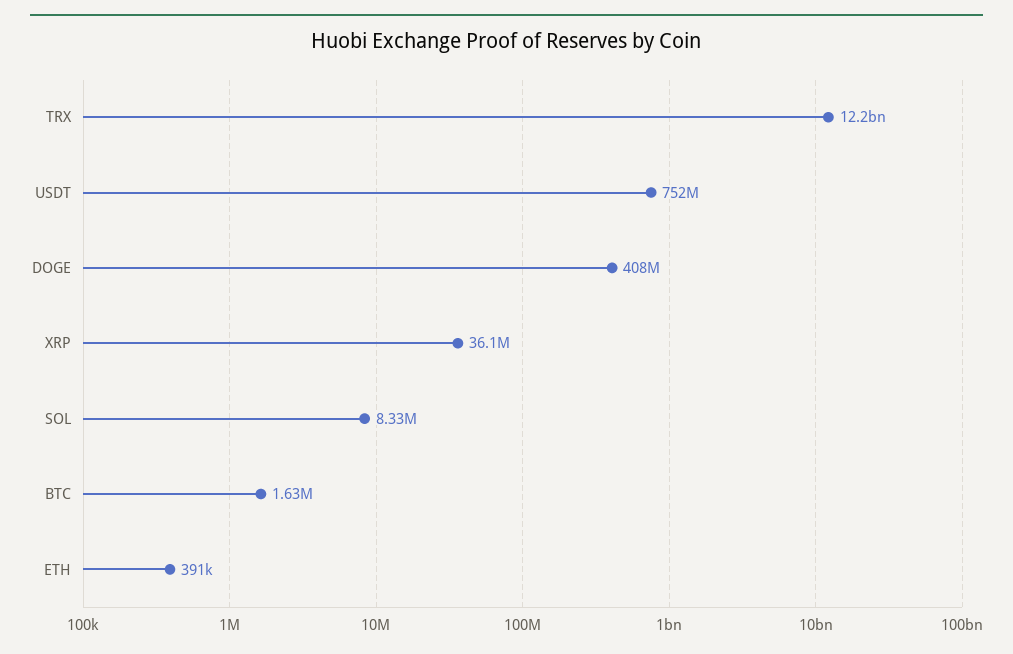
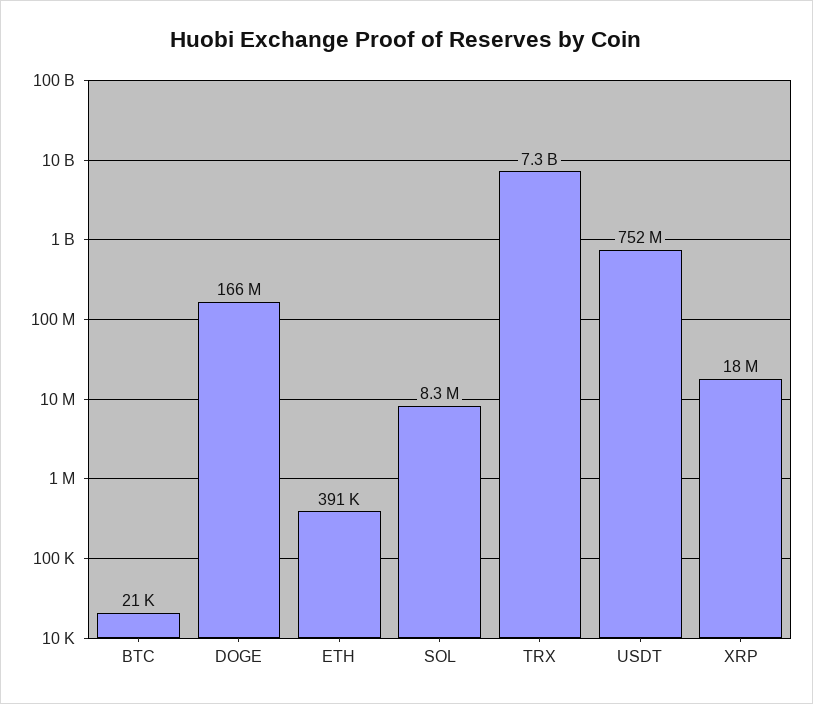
  {
-   "TRX": 12200000000,
+   "TRX": 7300000000,
    "USDT": 752000000,
-   "DOGE": 408000000,
+   "DOGE": 166000000,
-   "XRP": 36100000,
+   "XRP": 18000000,
    "SOL": 8330000,
-   "BTC": 1630000,
+   "BTC": 21000,
    "ETH": 391000
  }

